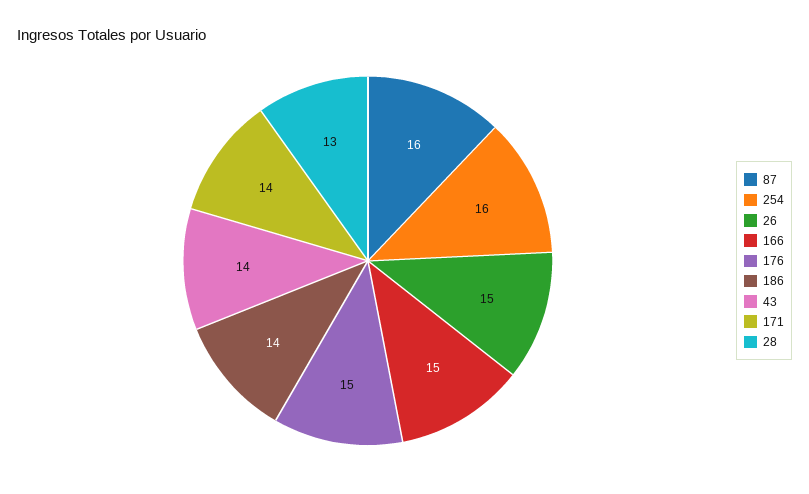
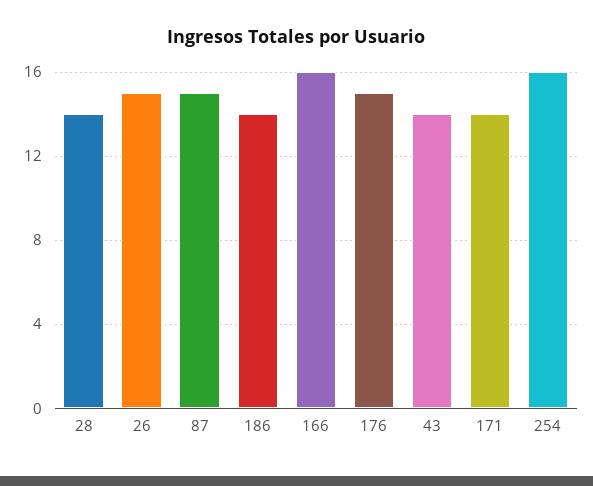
  {
-   "87": 16,
+   "87": 15,
    "254": 16,
    "26": 15,
-   "166": 15,
+   "166": 16,
    "176": 15,
    "186": 14,
    "43": 14,
    "171": 14,
-   "28": 13
+   "28": 14
  }

